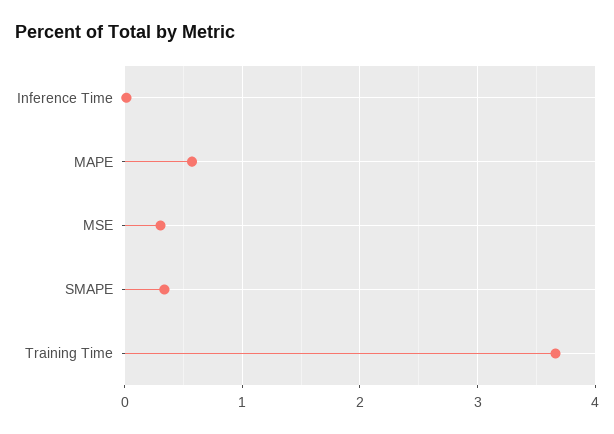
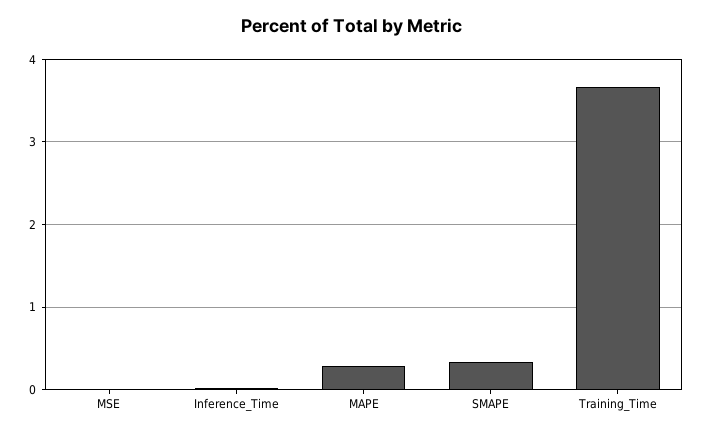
  {
    "Inference Time": 0,
-   "MAPE": 0.6,
+   "MAPE": 0.3,
-   "MSE": 0.3,
+   "MSE": 0,
    "SMAPE": 0.3,
    "Training Time": 3.7
  }

